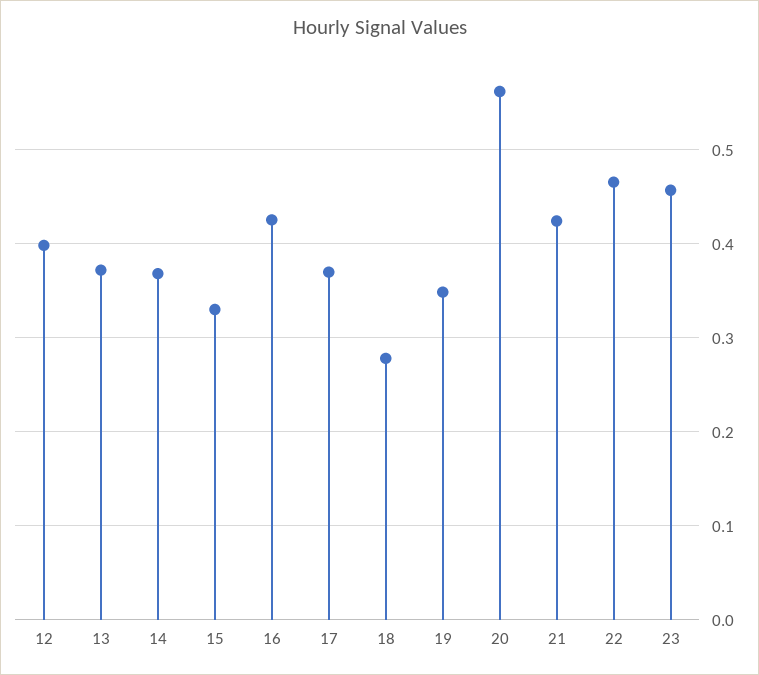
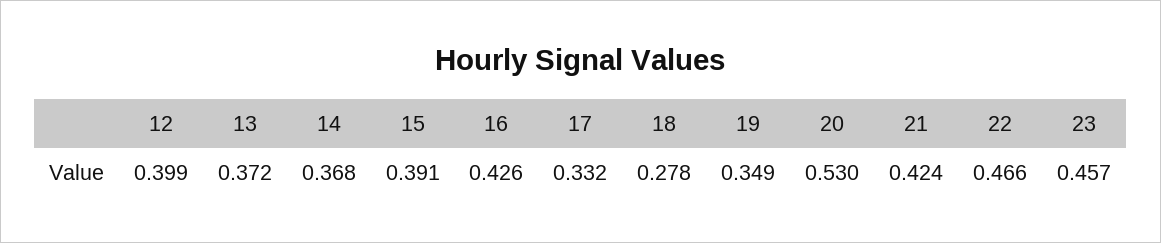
  {
    "12": 0.399,
    "13": 0.372,
    "14": 0.368,
-   "15": 0.33,
+   "15": 0.391,
    "16": 0.426,
-   "17": 0.37,
+   "17": 0.332,
    "18": 0.278,
    "19": 0.349,
-   "20": 0.56,
+   "20": 0.53,
    "21": 0.424,
    "22": 0.466,
    "23": 0.457
  }

